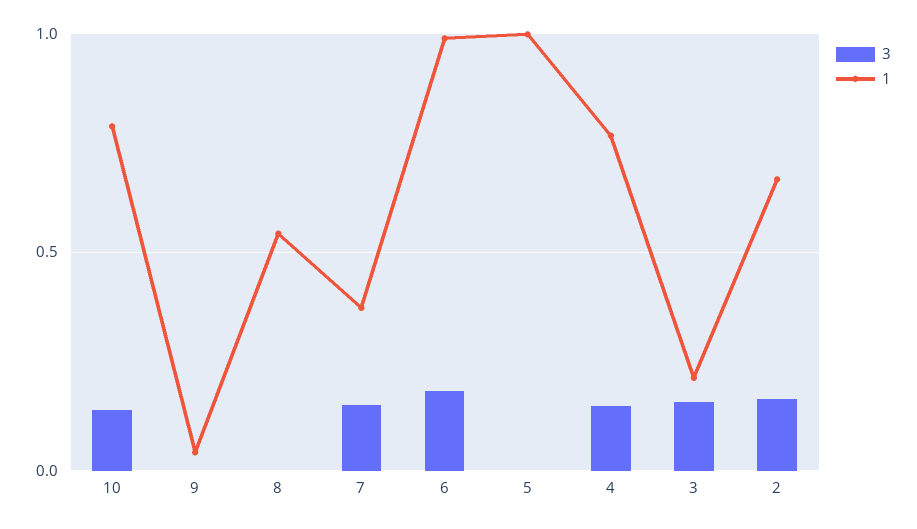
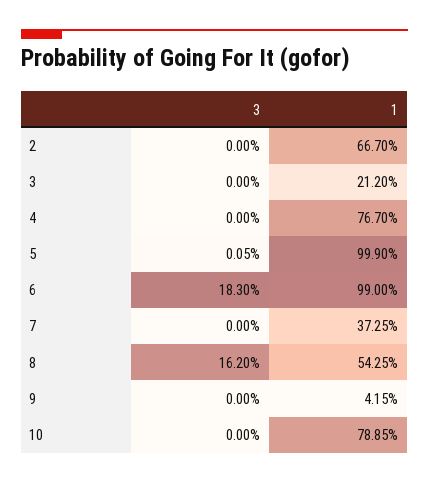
  {
    "3": {
-     "10": 0.15,
+     "10": 0,
      "9": 0,
-     "8": 0,
+     "8": 0.162,
-     "7": 0.15,
+     "7": 0,
      "6": 0.183,
      "5": 0.0005,
-     "4": 0.15,
+     "4": 0,
-     "3": 0.15,
+     "3": 0,
-     "2": 0.15
+     "2": 0
    },
    "1": {
      "10": 0.7885,
      "9": 0.0415,
      "8": 0.5425,
      "7": 0.3725,
      "6": 0.99,
      "5": 0.999,
      "4": 0.767,
      "3": 0.212,
      "2": 0.667
    }
  }

